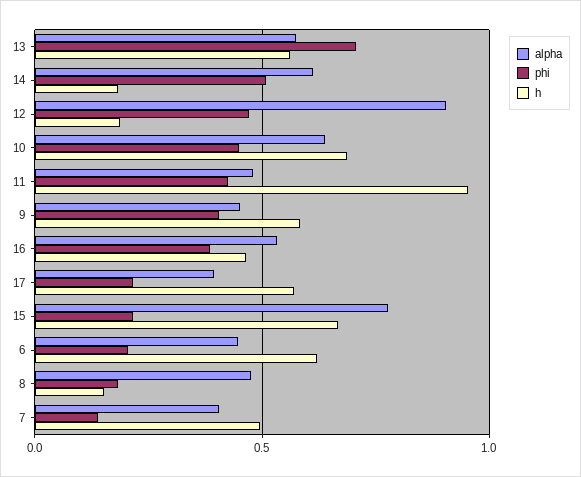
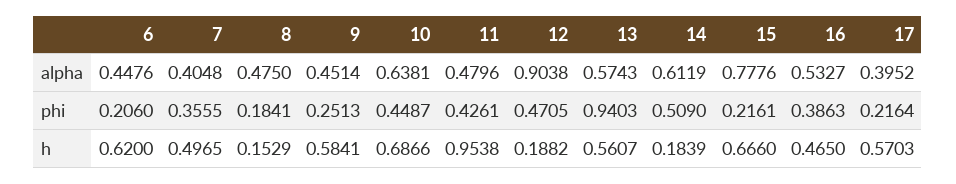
  {
    "alpha": {
      "13": 0.5743,
      "14": 0.6119,
      "12": 0.9038,
      "10": 0.6381,
      "11": 0.4796,
      "9": 0.4514,
      "16": 0.5327,
      "17": 0.3952,
      "15": 0.7776,
      "6": 0.4476,
      "8": 0.475,
      "7": 0.4048
    },
    "phi": {
-     "13": 0.7,
+     "13": 0.9403,
      "14": 0.509,
      "12": 0.4705,
      "10": 0.4487,
      "11": 0.4261,
-     "9": 0.4,
+     "9": 0.2513,
      "16": 0.3863,
      "17": 0.2164,
      "15": 0.2161,
      "6": 0.206,
      "8": 0.1841,
-     "7": 0.15
+     "7": 0.3555
    },
    "h": {
      "13": 0.5607,
      "14": 0.1839,
      "12": 0.1882,
      "10": 0.6866,
      "11": 0.9538,
      "9": 0.5841,
      "16": 0.465,
      "17": 0.5703,
      "15": 0.666,
      "6": 0.62,
      "8": 0.1529,
      "7": 0.4965
    }
  }

